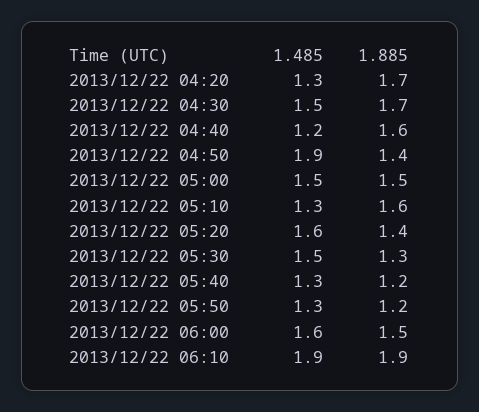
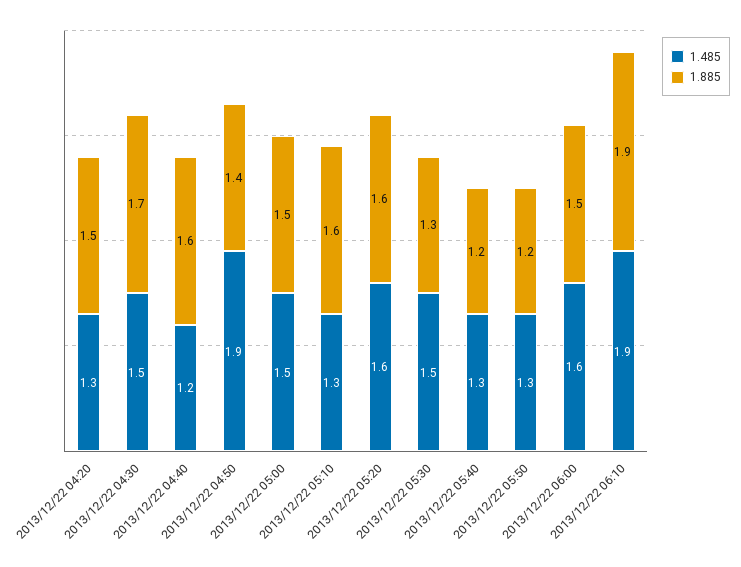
  {
    "1.485": {
      "2013/12/22 04:20": 1.3,
      "2013/12/22 04:30": 1.5,
      "2013/12/22 04:40": 1.2,
      "2013/12/22 04:50": 1.9,
      "2013/12/22 05:00": 1.5,
      "2013/12/22 05:10": 1.3,
      "2013/12/22 05:20": 1.6,
      "2013/12/22 05:30": 1.5,
      "2013/12/22 05:40": 1.3,
      "2013/12/22 05:50": 1.3,
      "2013/12/22 06:00": 1.6,
      "2013/12/22 06:10": 1.9
    },
    "1.885": {
-     "2013/12/22 04:20": 1.7,
+     "2013/12/22 04:20": 1.5,
      "2013/12/22 04:30": 1.7,
      "2013/12/22 04:40": 1.6,
      "2013/12/22 04:50": 1.4,
      "2013/12/22 05:00": 1.5,
      "2013/12/22 05:10": 1.6,
-     "2013/12/22 05:20": 1.4,
+     "2013/12/22 05:20": 1.6,
      "2013/12/22 05:30": 1.3,
      "2013/12/22 05:40": 1.2,
      "2013/12/22 05:50": 1.2,
      "2013/12/22 06:00": 1.5,
      "2013/12/22 06:10": 1.9
    }
  }

